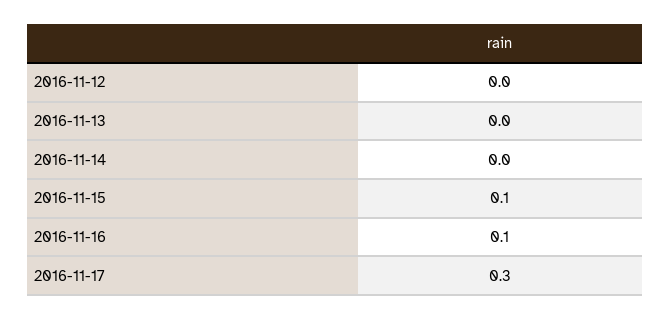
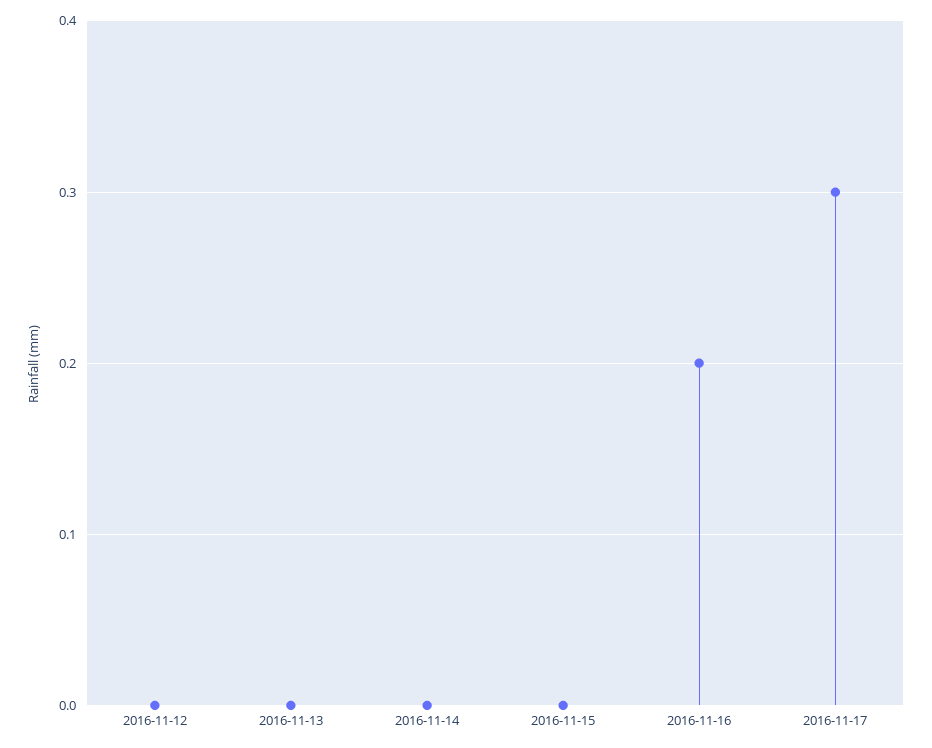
  {
    "2016-11-12": 0,
    "2016-11-13": 0,
    "2016-11-14": 0,
-   "2016-11-15": 0.1,
+   "2016-11-15": 0,
-   "2016-11-16": 0.1,
+   "2016-11-16": 0.2,
    "2016-11-17": 0.3
  }

